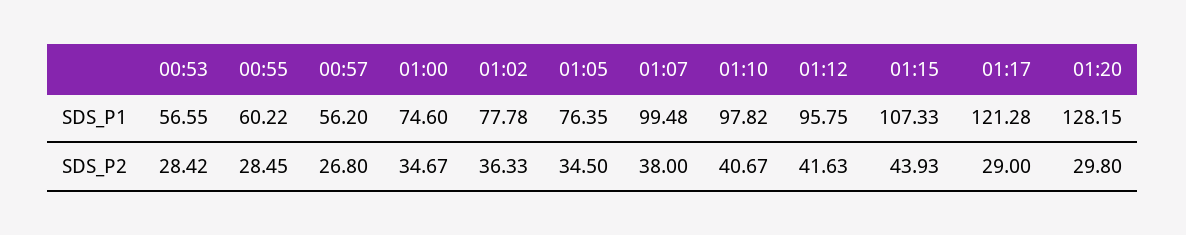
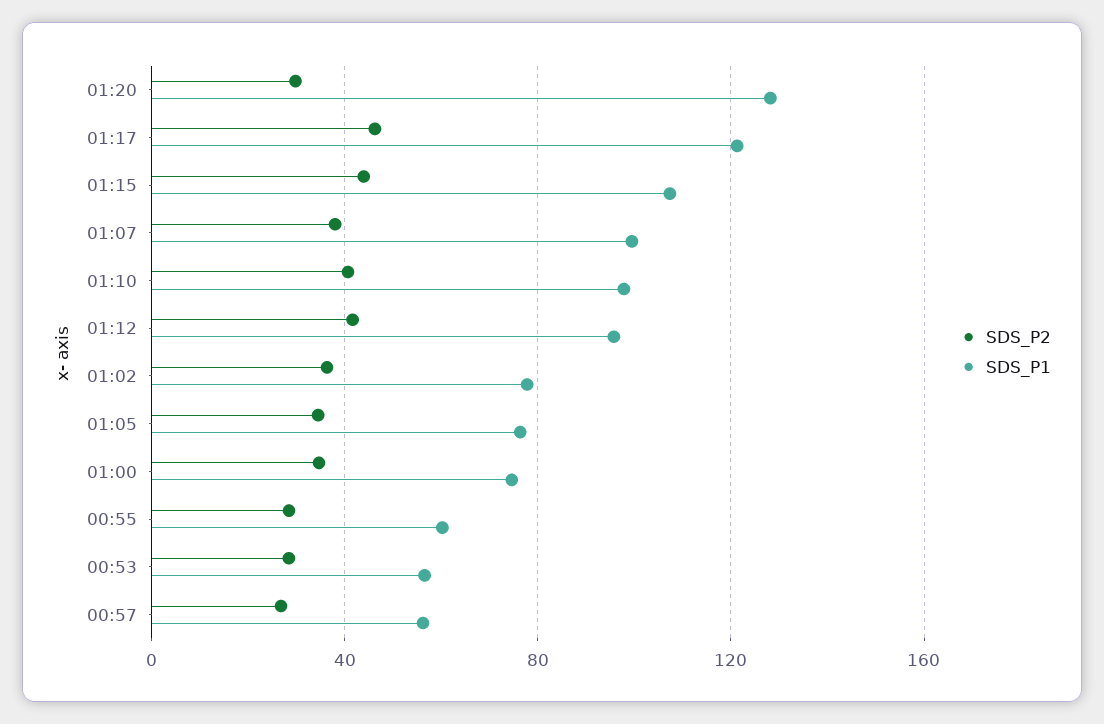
  {
    "SDS_P1": {
      "00:53": 56.55,
      "00:55": 60.22,
      "00:57": 56.2,
      "01:00": 74.6,
      "01:02": 77.78,
      "01:05": 76.35,
      "01:07": 99.48,
      "01:10": 97.82,
      "01:12": 95.75,
      "01:15": 107.33,
      "01:17": 121.28,
      "01:20": 128.15
    },
    "SDS_P2": {
      "00:53": 28.42,
      "00:55": 28.45,
      "00:57": 26.8,
      "01:00": 34.67,
      "01:02": 36.33,
      "01:05": 34.5,
      "01:07": 38,
      "01:10": 40.67,
      "01:12": 41.63,
      "01:15": 43.93,
-     "01:17": 29,
+     "01:17": 45,
      "01:20": 29.8
    }
  }

